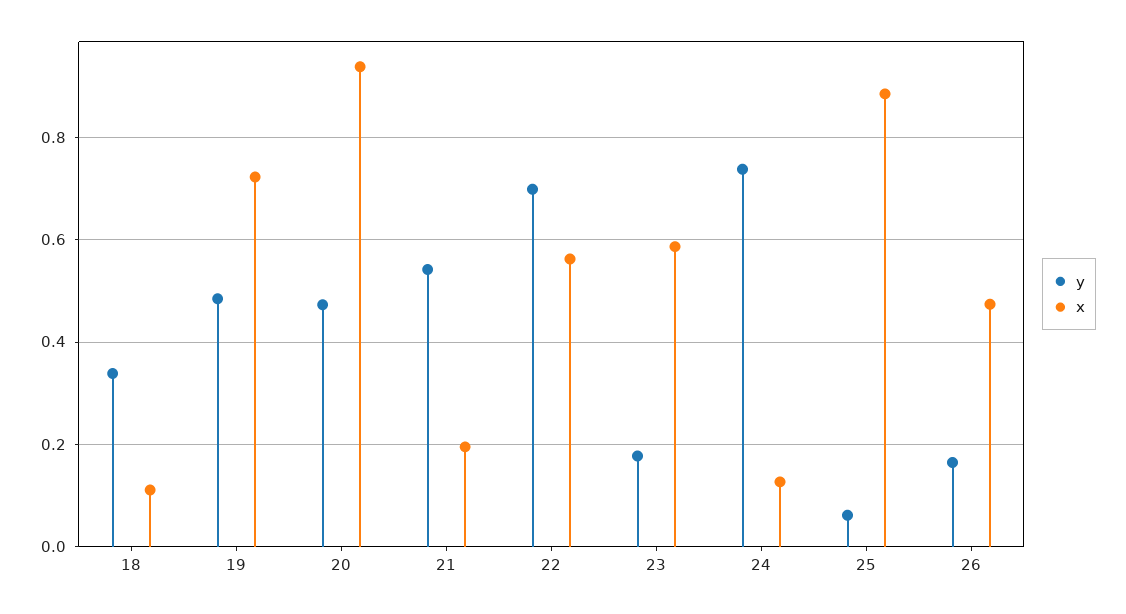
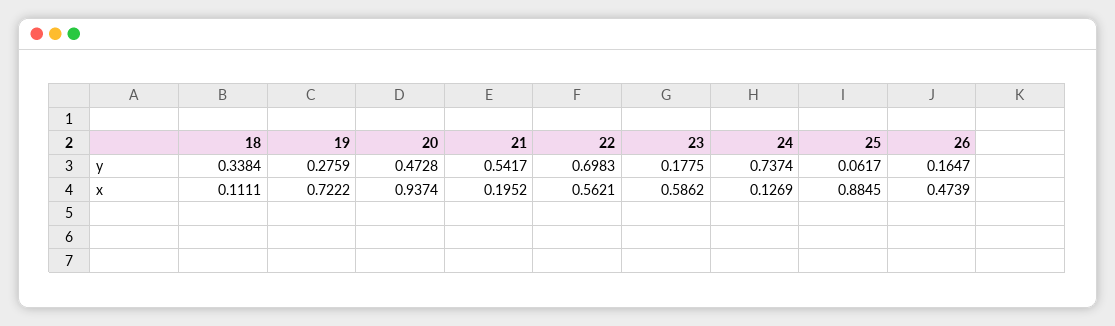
  {
    "y": {
      "18": 0.3384,
-     "19": 0.48,
+     "19": 0.2759,
      "20": 0.4728,
      "21": 0.5417,
      "22": 0.6983,
      "23": 0.1775,
      "24": 0.7374,
      "25": 0.0617,
      "26": 0.1647
    },
    "x": {
      "18": 0.1111,
      "19": 0.7222,
      "20": 0.9374,
      "21": 0.1952,
      "22": 0.5621,
      "23": 0.5862,
      "24": 0.1269,
      "25": 0.8845,
      "26": 0.4739
    }
  }

